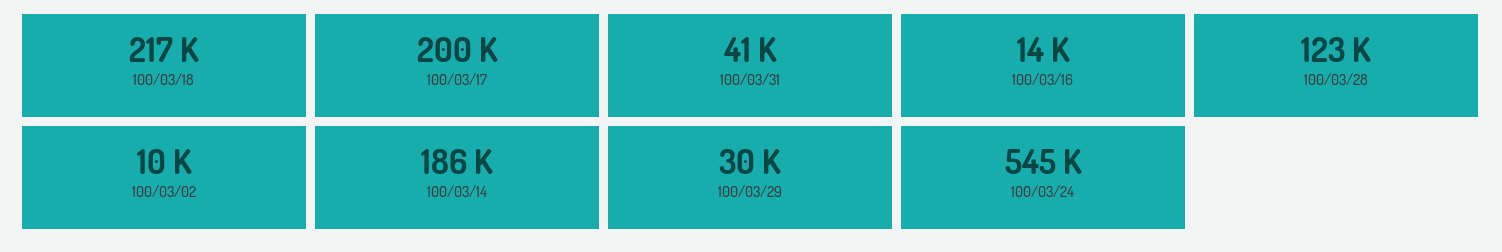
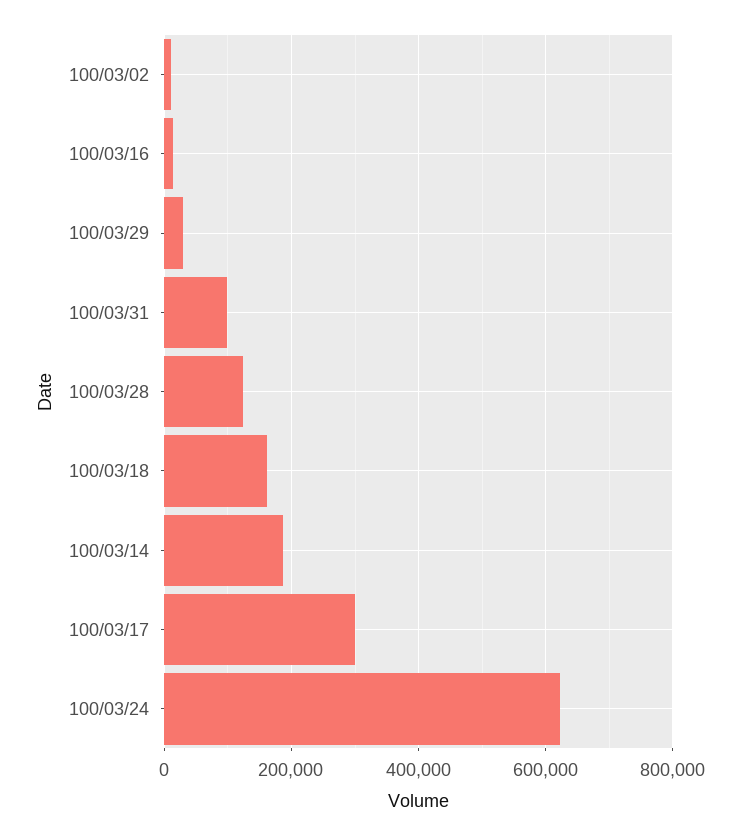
  {
-   "100/03/18": 217000,
+   "100/03/18": 160000,
-   "100/03/17": 200000,
+   "100/03/17": 300000,
-   "100/03/31": 41000,
+   "100/03/31": 100000,
    "100/03/16": 14000,
    "100/03/28": 123000,
    "100/03/02": 10000,
    "100/03/14": 186000,
    "100/03/29": 30000,
-   "100/03/24": 545000
+   "100/03/24": 620000
  }

